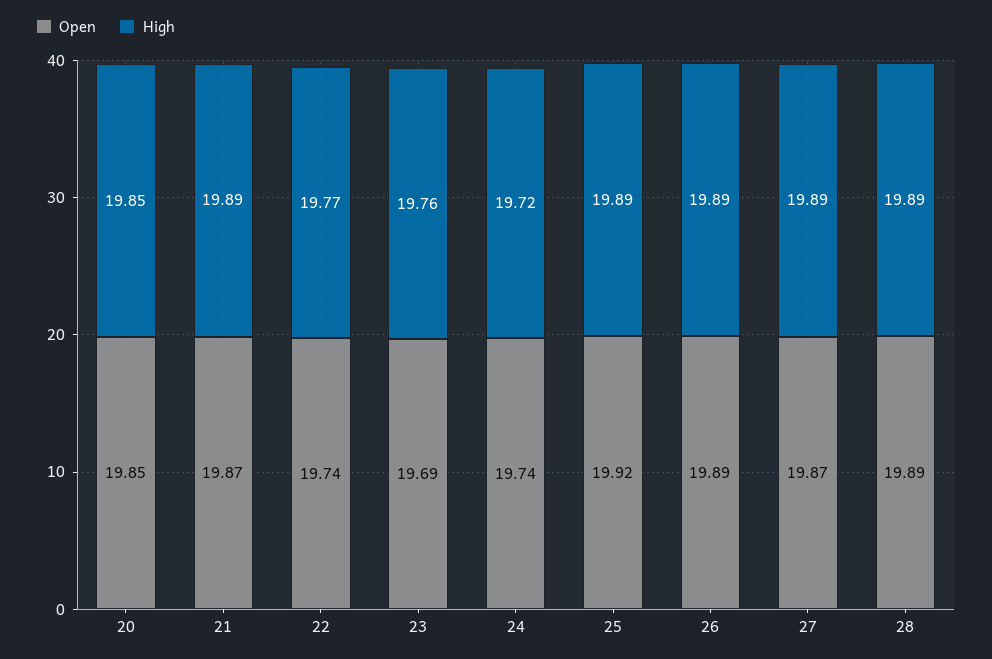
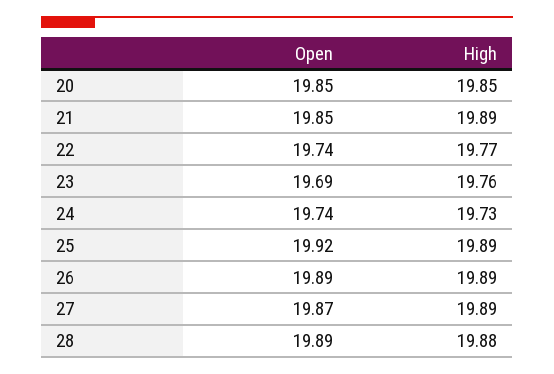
  {
    "Open": {
      "20": 19.85,
-     "21": 19.87,
+     "21": 19.85,
      "22": 19.74,
      "23": 19.69,
      "24": 19.74,
      "25": 19.92,
      "26": 19.89,
      "27": 19.87,
      "28": 19.89
    },
    "High": {
      "20": 19.85,
      "21": 19.89,
      "22": 19.77,
      "23": 19.76,
-     "24": 19.72,
+     "24": 19.73,
      "25": 19.89,
      "26": 19.89,
      "27": 19.89,
-     "28": 19.89
+     "28": 19.88
    }
  }

